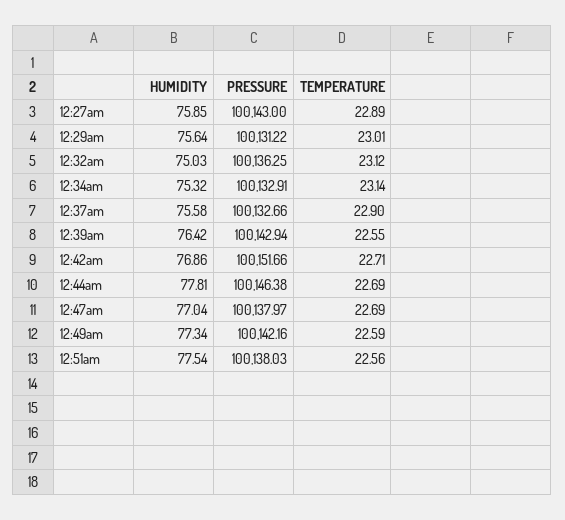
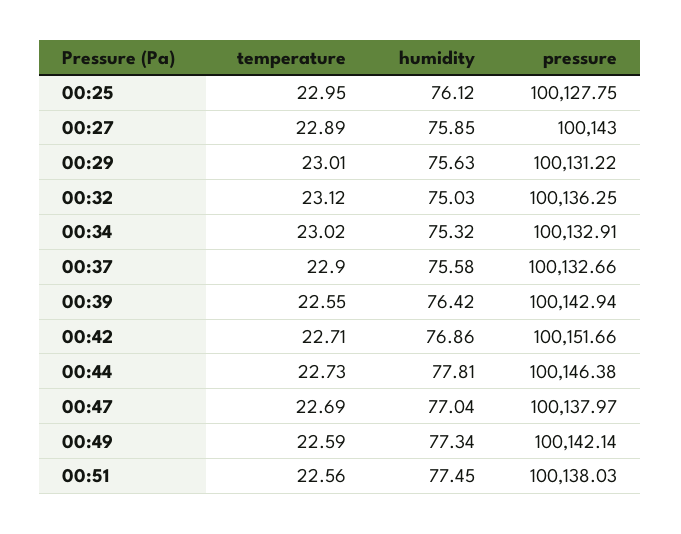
  {
    "HUMIDITY": {
      "12:27am": 75.85,
-     "12:29am": 75.64,
+     "12:29am": 75.63,
      "12:32am": 75.03,
      "12:34am": 75.32,
      "12:37am": 75.58,
      "12:39am": 76.42,
      "12:42am": 76.86,
      "12:44am": 77.81,
      "12:47am": 77.04,
      "12:49am": 77.34,
-     "12:51am": 77.54
+     "12:51am": 77.45,
+     "00:25": 76.12
    },
    "PRESSURE": {
      "12:27am": 100143,
      "12:29am": 100131.22,
      "12:32am": 100136.25,
      "12:34am": 100132.91,
      "12:37am": 100132.66,
      "12:39am": 100142.94,
      "12:42am": 100151.66,
      "12:44am": 100146.38,
      "12:47am": 100137.97,
-     "12:49am": 100142.16,
+     "12:49am": 100142.14,
-     "12:51am": 100138.03
+     "12:51am": 100138.03,
+     "00:25": 100127.75
    },
    "TEMPERATURE": {
      "12:27am": 22.89,
      "12:29am": 23.01,
      "12:32am": 23.12,
-     "12:34am": 23.14,
+     "12:34am": 23.02,
      "12:37am": 22.9,
      "12:39am": 22.55,
      "12:42am": 22.71,
-     "12:44am": 22.69,
+     "12:44am": 22.73,
      "12:47am": 22.69,
      "12:49am": 22.59,
-     "12:51am": 22.56
+     "12:51am": 22.56,
+     "00:25": 22.95
    }
  }

